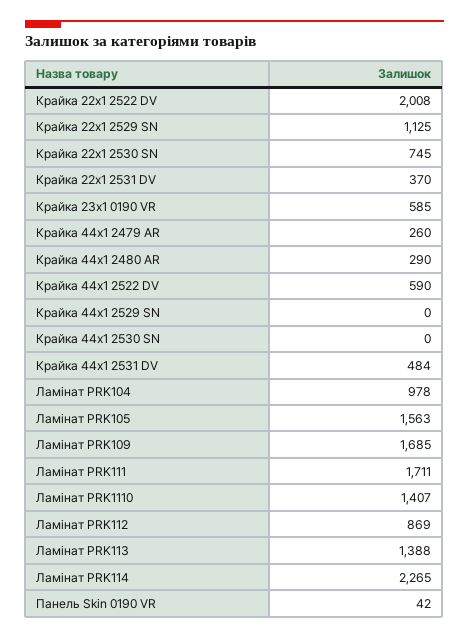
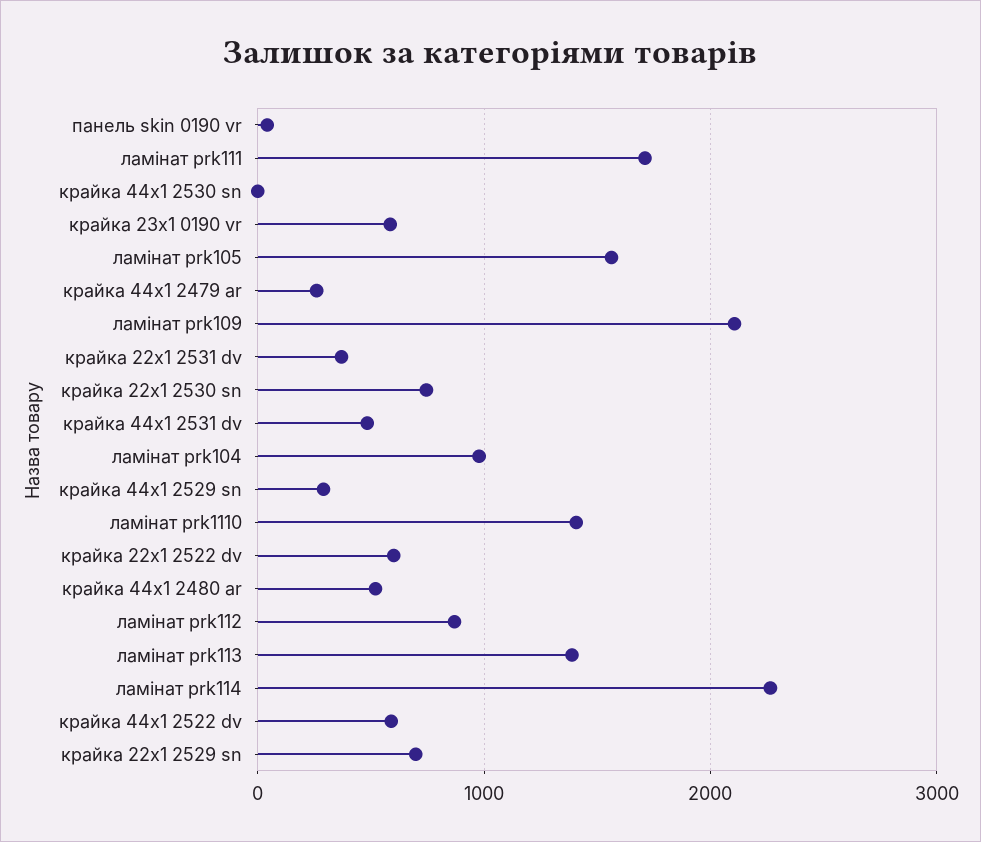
  {
-   "Крайка 22x1 2522 DV": 2008,
+   "Крайка 22x1 2522 DV": 600,
-   "Крайка 22x1 2529 SN": 1125,
+   "Крайка 22x1 2529 SN": 700,
    "Крайка 22x1 2530 SN": 745,
    "Крайка 22x1 2531 DV": 370,
    "Крайка 23x1 0190 VR": 585,
    "Крайка 44x1 2479 AR": 260,
-   "Крайка 44x1 2480 AR": 290,
+   "Крайка 44x1 2480 AR": 500,
    "Крайка 44x1 2522 DV": 590,
-   "Крайка 44x1 2529 SN": 0,
+   "Крайка 44x1 2529 SN": 300,
    "Крайка 44x1 2530 SN": 0,
    "Крайка 44x1 2531 DV": 484,
    "Ламінат PRK104": 978,
    "Ламінат PRK105": 1563,
-   "Ламінат PRK109": 1685,
+   "Ламінат PRK109": 2100,
    "Ламінат PRK111": 1711,
    "Ламінат PRK1110": 1407,
    "Ламінат PRK112": 869,
    "Ламінат PRK113": 1388,
    "Ламінат PRK114": 2265,
    "Панель Skin 0190 VR": 42
  }

